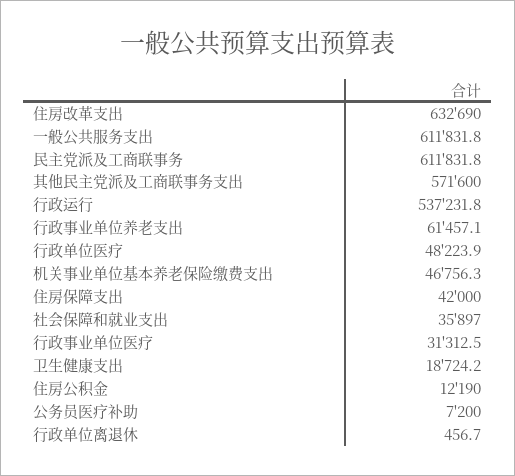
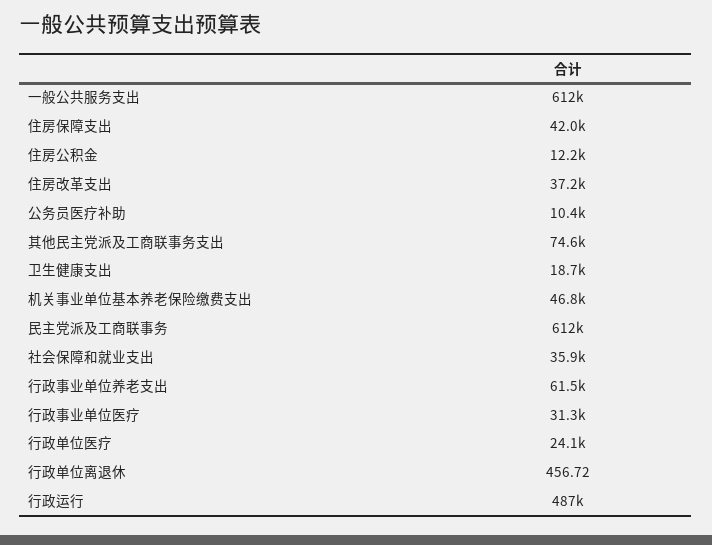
  {
-   "住房改革支出": 632690,
+   "住房改革支出": 37200,
    "一般公共服务支出": 611831.8,
    "民主党派及工商联事务": 611831.8,
-   "其他民主党派及工商联事务支出": 571600,
+   "其他民主党派及工商联事务支出": 74600,
-   "行政运行": 537231.8,
+   "行政运行": 487000,
    "行政事业单位养老支出": 61457.1,
-   "行政单位医疗": 48223.9,
+   "行政单位医疗": 24100,
    "机关事业单位基本养老保险缴费支出": 46756.3,
    "住房保障支出": 42000,
    "社会保障和就业支出": 35897,
    "行政事业单位医疗": 31312.5,
    "卫生健康支出": 18724.2,
    "住房公积金": 12190,
-   "公务员医疗补助": 7200,
+   "公务员医疗补助": 10400,
    "行政单位离退休": 456.72
  }

